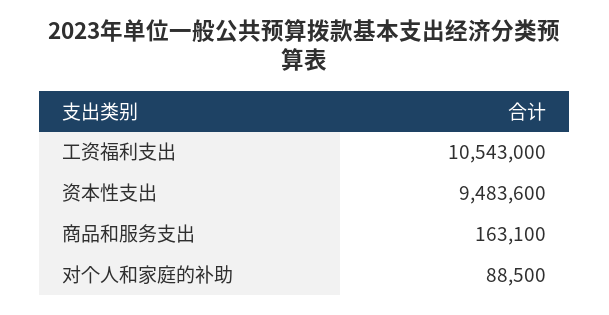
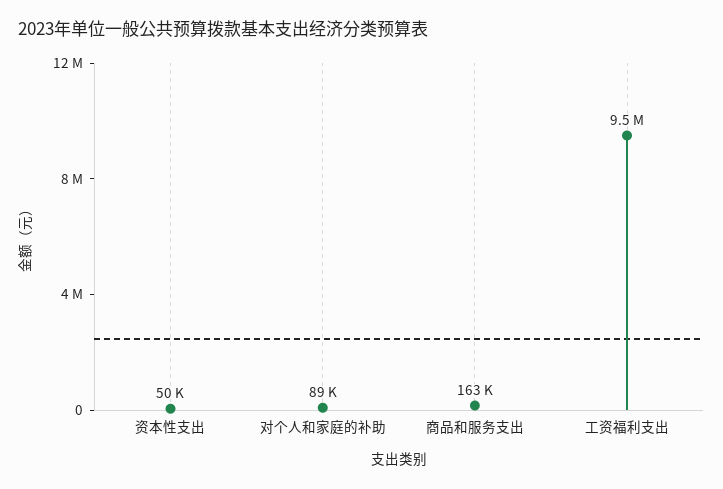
  {
-   "工资福利支出": 10543000,
+   "工资福利支出": 9500000,
-   "资本性支出": 9483600,
+   "资本性支出": 50000,
    "商品和服务支出": 163100,
    "对个人和家庭的补助": 88500
  }

